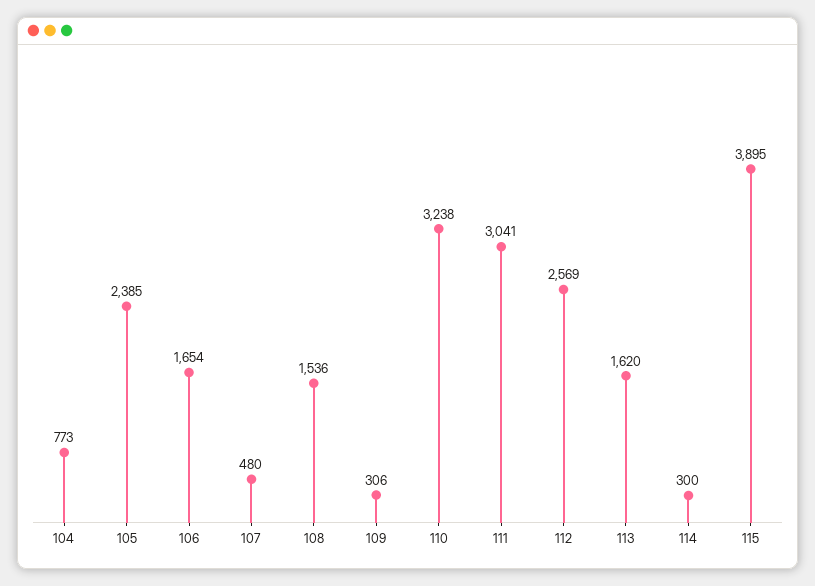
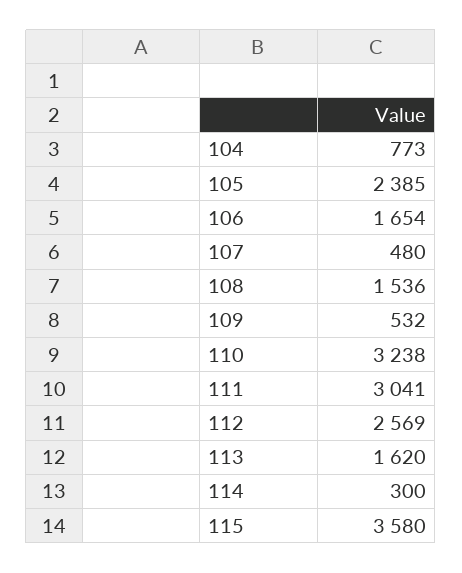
  {
    "104": 773,
    "105": 2385,
    "106": 1654,
    "107": 480,
    "108": 1536,
-   "109": 306,
+   "109": 532,
    "110": 3238,
    "111": 3041,
    "112": 2569,
    "113": 1620,
    "114": 300,
-   "115": 3895
+   "115": 3580
  }

